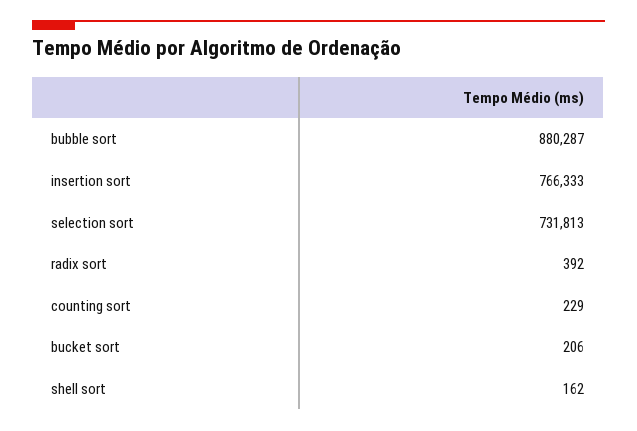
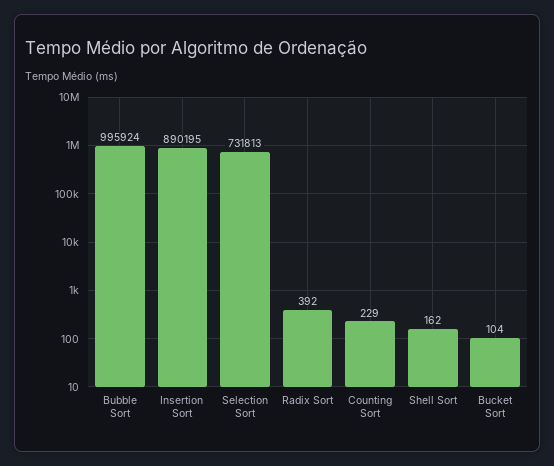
  {
-   "bubble sort": 880287,
+   "bubble sort": 995924,
-   "insertion sort": 766333,
+   "insertion sort": 890195,
    "selection sort": 731813,
    "radix sort": 392,
    "counting sort": 229,
-   "bucket sort": 206,
+   "bucket sort": 104,
    "shell sort": 162
  }

